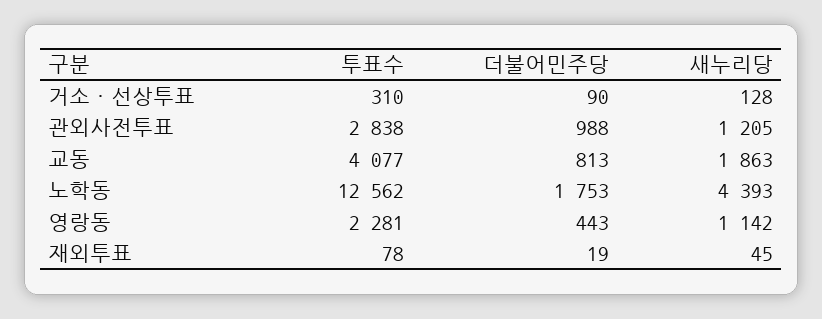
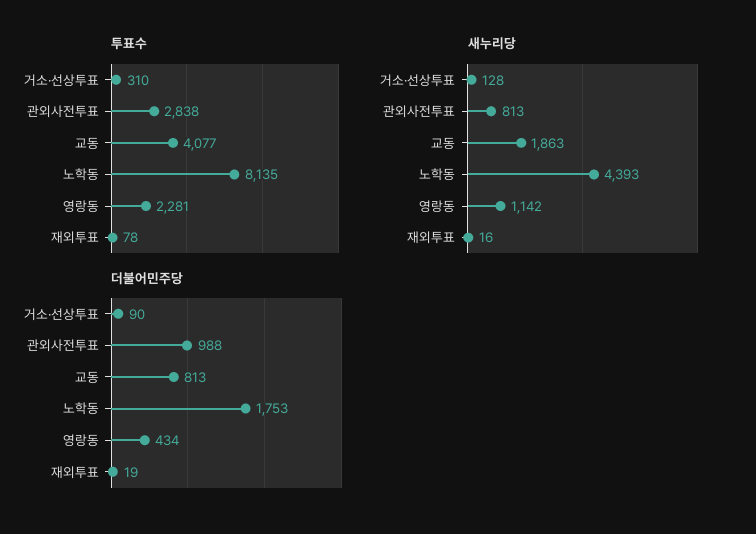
  {
    "투표수": {
      "거소·선상투표": 310,
      "관외사전투표": 2838,
      "교동": 4077,
-     "노학동": 12562,
+     "노학동": 8135,
      "영랑동": 2281,
      "재외투표": 78
    },
    "더불어민주당": {
      "거소·선상투표": 90,
      "관외사전투표": 988,
      "교동": 813,
      "노학동": 1753,
-     "영랑동": 443,
+     "영랑동": 434,
      "재외투표": 19
    },
    "새누리당": {
      "거소·선상투표": 128,
-     "관외사전투표": 1205,
+     "관외사전투표": 813,
      "교동": 1863,
      "노학동": 4393,
      "영랑동": 1142,
-     "재외투표": 45
+     "재외투표": 16
    }
  }

